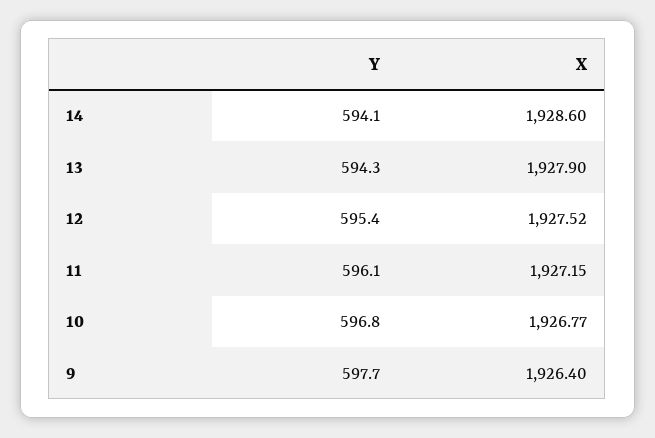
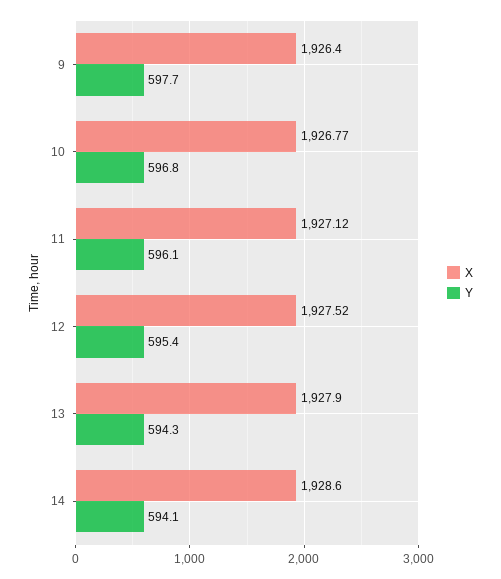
  {
    "Y": {
      "14": 594.1,
      "13": 594.3,
      "12": 595.4,
      "11": 596.1,
      "10": 596.8,
      "9": 597.7
    },
    "X": {
      "14": 1928.6,
      "13": 1927.9,
      "12": 1927.52,
-     "11": 1927.15,
+     "11": 1927.12,
      "10": 1926.77,
      "9": 1926.4
    }
  }

